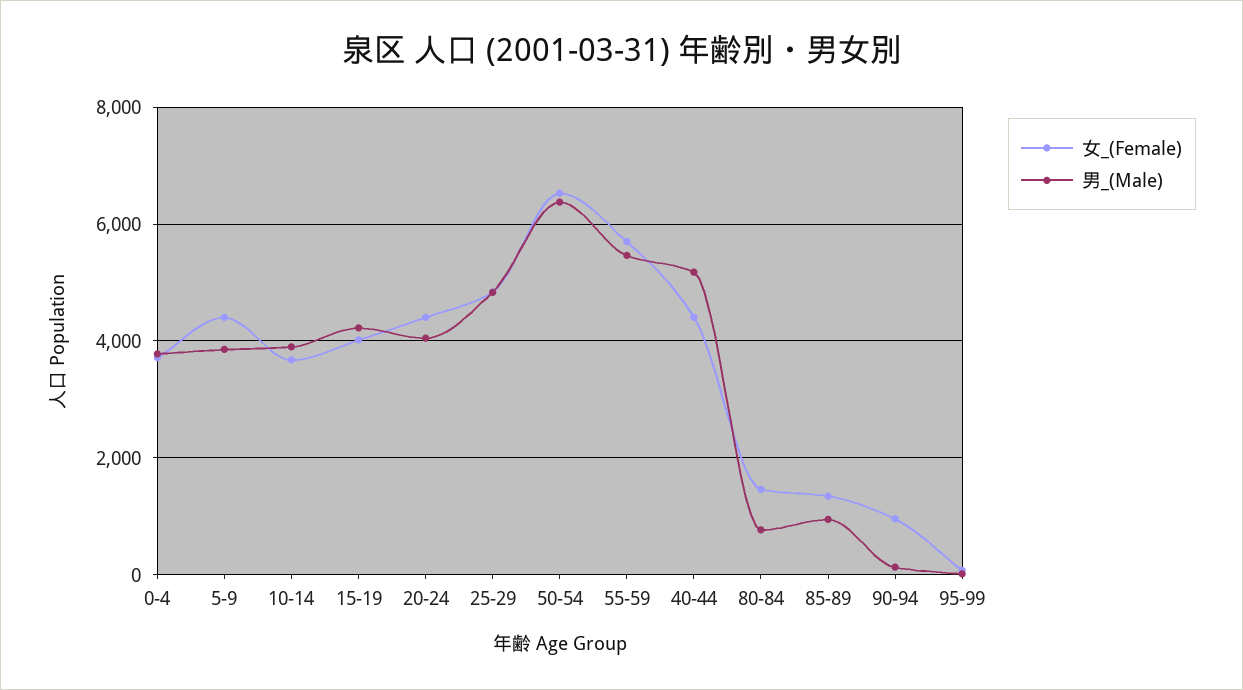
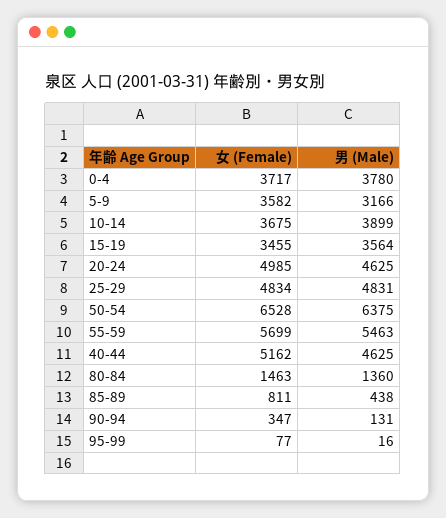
  {
    "女_(Female)": {
      "0-4": 3717,
-     "5-9": 4400,
+     "5-9": 3582,
      "10-14": 3675,
-     "15-19": 4000,
+     "15-19": 3455,
-     "20-24": 4400,
+     "20-24": 4985,
      "25-29": 4834,
      "50-54": 6528,
      "55-59": 5699,
-     "40-44": 4400,
+     "40-44": 5162,
      "80-84": 1463,
-     "85-89": 1400,
+     "85-89": 811,
-     "90-94": 1000,
+     "90-94": 347,
      "95-99": 77
    },
    "男_(Male)": {
      "0-4": 3780,
-     "5-9": 3800,
+     "5-9": 3166,
      "10-14": 3899,
-     "15-19": 4200,
+     "15-19": 3564,
-     "20-24": 4000,
+     "20-24": 4625,
      "25-29": 4831,
      "50-54": 6375,
      "55-59": 5463,
-     "40-44": 5200,
+     "40-44": 4625,
-     "80-84": 800,
+     "80-84": 1360,
-     "85-89": 1000,
+     "85-89": 438,
      "90-94": 131,
      "95-99": 16
    }
  }

